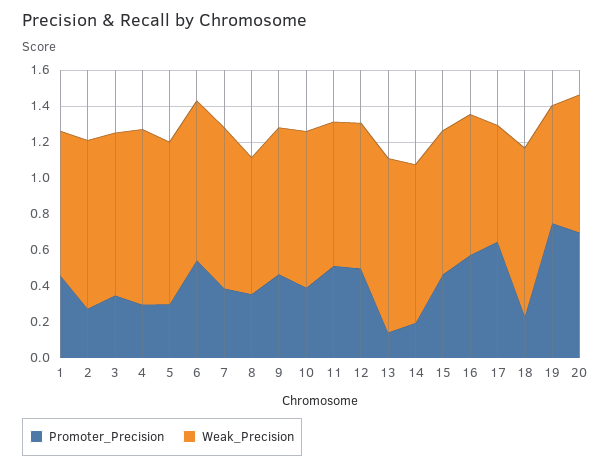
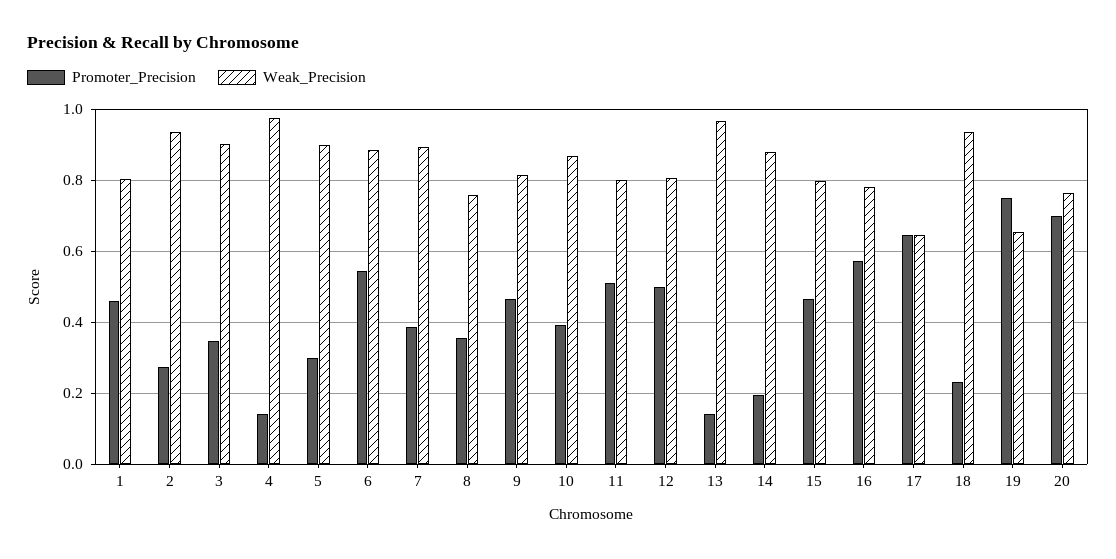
  {
    "Promoter_Precision": {
      "1": 0.46,
      "2": 0.28,
      "3": 0.34,
-     "4": 0.3,
+     "4": 0.14,
      "5": 0.3,
      "6": 0.54,
      "7": 0.38,
      "8": 0.36,
      "9": 0.46,
      "10": 0.4,
      "11": 0.52,
      "12": 0.5,
      "13": 0.14,
      "14": 0.2,
      "15": 0.46,
      "16": 0.58,
      "17": 0.64,
      "18": 0.24,
      "19": 0.74,
      "20": 0.7
    },
    "Weak_Precision": {
      "1": 0.8,
      "2": 0.94,
      "3": 0.9,
      "4": 0.98,
      "5": 0.9,
      "6": 0.88,
      "7": 0.9,
      "8": 0.76,
      "9": 0.82,
      "10": 0.86,
      "11": 0.8,
      "12": 0.8,
      "13": 0.96,
      "14": 0.88,
      "15": 0.8,
      "16": 0.78,
      "17": 0.64,
      "18": 0.94,
      "19": 0.66,
      "20": 0.76
    }
  }

